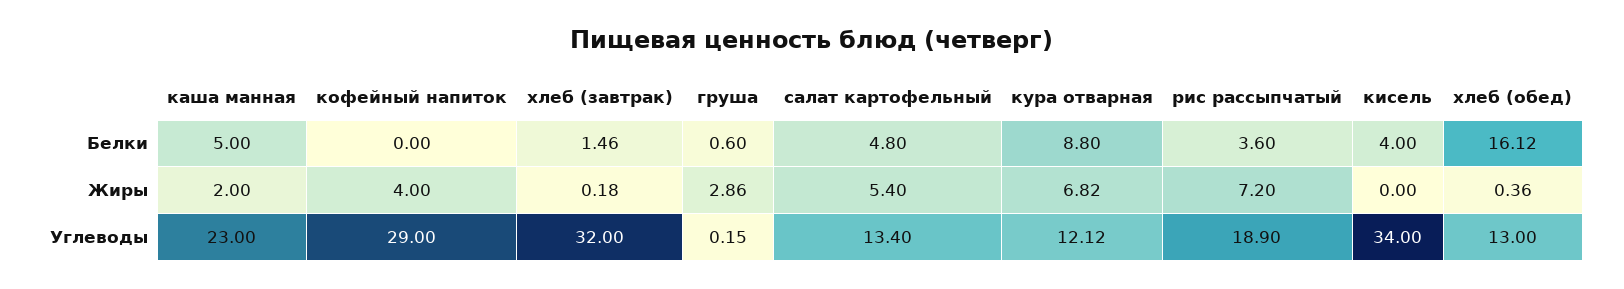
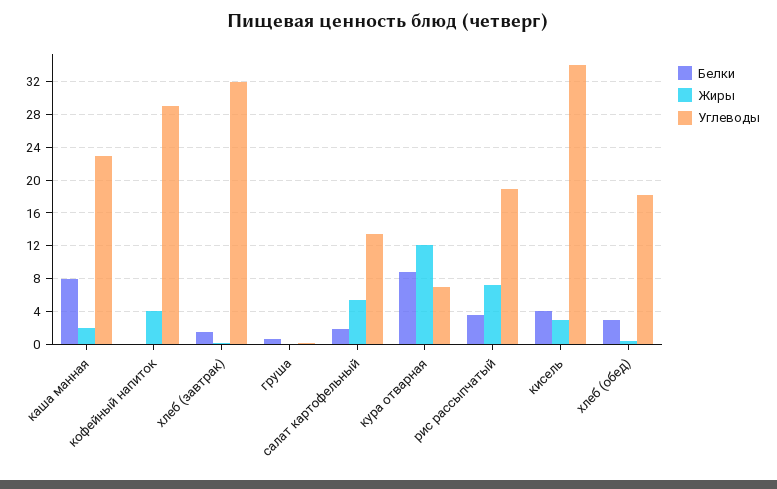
  {
    "Белки": {
-     "каша манная": 5,
+     "каша манная": 8,
      "кофейный напиток": 0,
      "хлеб (завтрак)": 1.46,
      "груша": 0.6,
-     "салат картофельный": 4.8,
+     "салат картофельный": 2,
      "кура отварная": 8.8,
      "рис рассыпчатый": 3.6,
      "кисель": 4,
-     "хлеб (обед)": 16.12
+     "хлеб (обед)": 3
    },
    "Жиры": {
      "каша манная": 2,
      "кофейный напиток": 4,
      "хлеб (завтрак)": 0.18,
-     "груша": 2.86,
+     "груша": 0,
      "салат картофельный": 5.4,
-     "кура отварная": 6.82,
+     "кура отварная": 12,
      "рис рассыпчатый": 7.2,
-     "кисель": 0,
+     "кисель": 3,
      "хлеб (обед)": 0.36
    },
    "Углеводы": {
      "каша манная": 23,
      "кофейный напиток": 29,
      "хлеб (завтрак)": 32,
      "груша": 0.15,
      "салат картофельный": 13.4,
-     "кура отварная": 12.12,
+     "кура отварная": 7,
      "рис рассыпчатый": 18.9,
      "кисель": 34,
-     "хлеб (обед)": 13
+     "хлеб (обед)": 18
    }
  }

